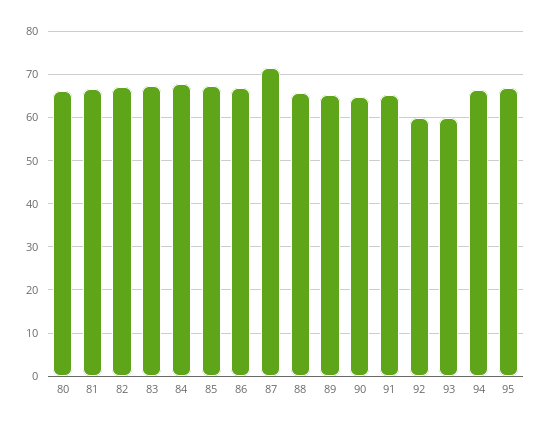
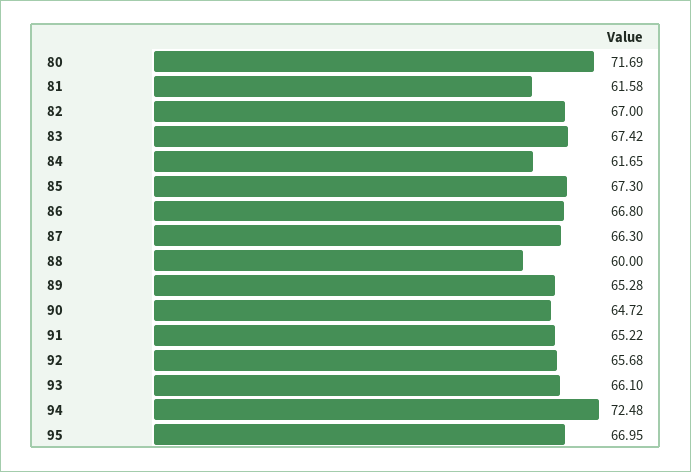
  {
-   "80": 66,
+   "80": 71.69,
-   "81": 66,
+   "81": 61.58,
    "82": 67,
    "83": 67.42,
-   "84": 68,
+   "84": 61.65,
    "85": 67.3,
    "86": 66.8,
-   "87": 72,
+   "87": 66.3,
-   "88": 66,
+   "88": 60,
    "89": 65.28,
    "90": 64.72,
    "91": 65.22,
-   "92": 60,
+   "92": 65.68,
-   "93": 60,
+   "93": 66.1,
-   "94": 66,
+   "94": 72.48,
    "95": 66.95
  }

